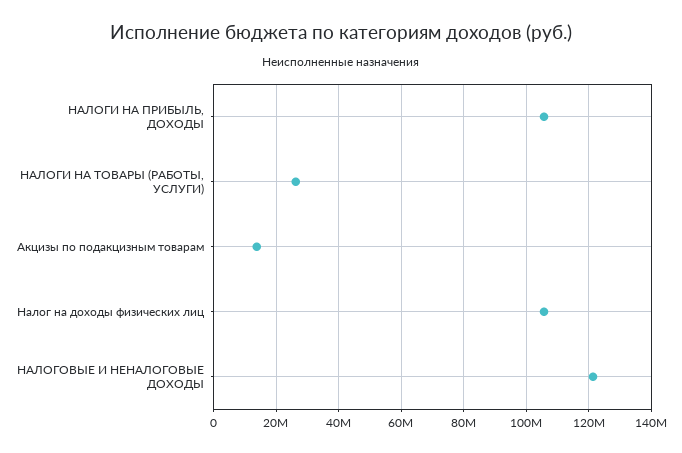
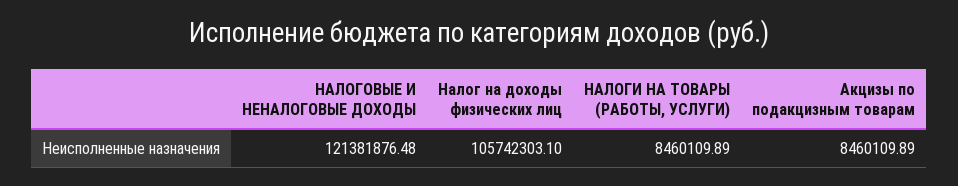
  {
-   "НАЛОГИ НА ПРИБЫЛЬ, ДОХОДЫ": 106000000,
-   "НАЛОГИ НА ТОВАРЫ (РАБОТЫ, УСЛУГИ)": 26000000,
+   "НАЛОГИ НА ТОВАРЫ (РАБОТЫ, УСЛУГИ)": 8460109.89,
-   "Акцизы по подакцизным товарам": 14000000,
+   "Акцизы по подакцизным товарам": 8460109.89,
    "Налог на доходы физических лиц": 105742303.1,
    "НАЛОГОВЫЕ И НЕНАЛОГОВЫЕ ДОХОДЫ": 121381876.48
  }

